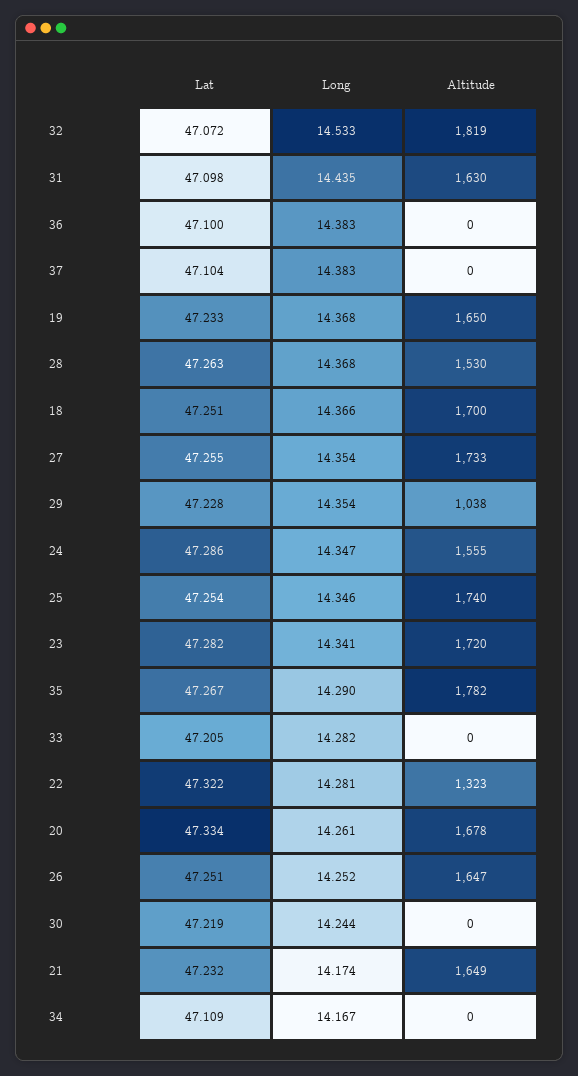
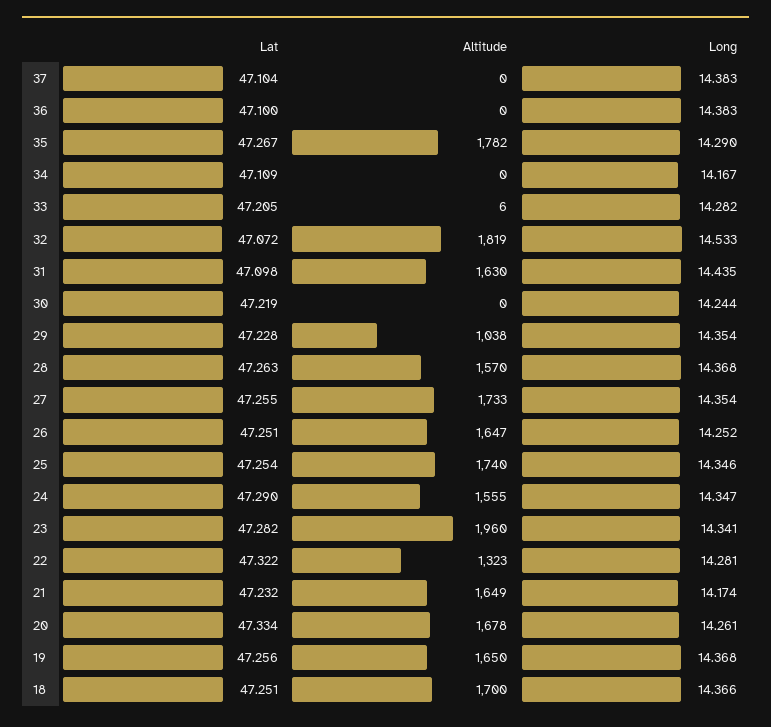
  {
    "Lat": {
      "32": 47.072,
      "31": 47.098,
      "36": 47.1,
      "37": 47.104,
-     "19": 47.233,
+     "19": 47.256,
      "28": 47.263,
      "18": 47.251,
      "27": 47.255,
      "29": 47.228,
-     "24": 47.286,
+     "24": 47.29,
      "25": 47.254,
      "23": 47.282,
      "35": 47.267,
      "33": 47.205,
      "22": 47.322,
      "20": 47.334,
      "26": 47.251,
      "30": 47.219,
      "21": 47.232,
      "34": 47.109
    },
    "Long": {
      "32": 14.533,
      "31": 14.435,
      "36": 14.383,
      "37": 14.383,
      "19": 14.368,
      "28": 14.368,
      "18": 14.366,
      "27": 14.354,
      "29": 14.354,
      "24": 14.347,
      "25": 14.346,
      "23": 14.341,
      "35": 14.29,
      "33": 14.282,
      "22": 14.281,
      "20": 14.261,
      "26": 14.252,
      "30": 14.244,
      "21": 14.174,
      "34": 14.167
    },
    "Altitude": {
      "32": 1819,
      "31": 1630,
      "36": 0,
      "37": 0,
      "19": 1650,
-     "28": 1530,
+     "28": 1570,
      "18": 1700,
      "27": 1733,
      "29": 1038,
      "24": 1555,
      "25": 1740,
-     "23": 1720,
+     "23": 1960,
      "35": 1782,
-     "33": 0,
+     "33": 6,
      "22": 1323,
      "20": 1678,
      "26": 1647,
      "30": 0,
      "21": 1649,
      "34": 0
    }
  }

